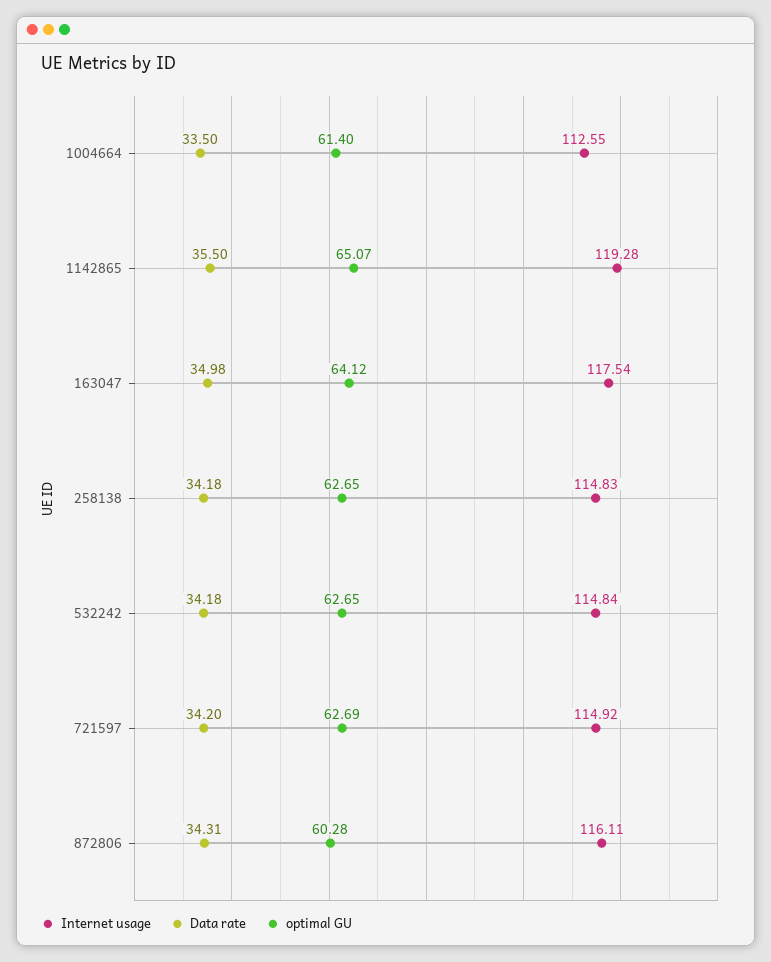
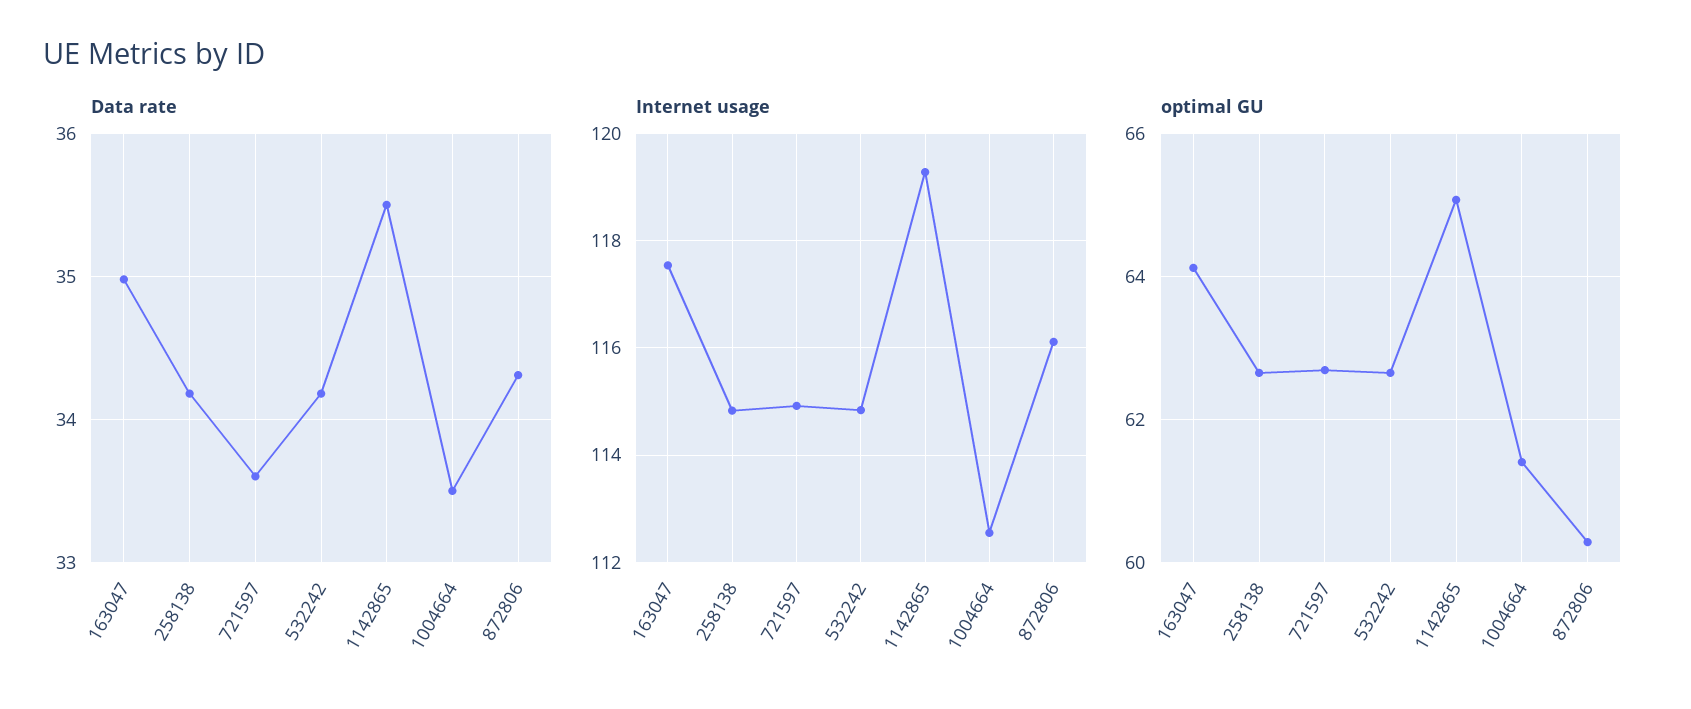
  {
    "Internet usage": {
      "1004664": 112.55,
      "1142865": 119.28,
      "163047": 117.54,
      "258138": 114.83,
      "532242": 114.84,
      "721597": 114.92,
      "872806": 116.11
    },
    "Data rate": {
      "1004664": 33.5,
      "1142865": 35.5,
      "163047": 34.98,
      "258138": 34.18,
      "532242": 34.18,
-     "721597": 34.2,
+     "721597": 33.6,
      "872806": 34.31
    },
    "optimal GU": {
      "1004664": 61.4,
      "1142865": 65.07,
      "163047": 64.12,
      "258138": 62.65,
      "532242": 62.65,
      "721597": 62.69,
      "872806": 60.28
    }
  }

